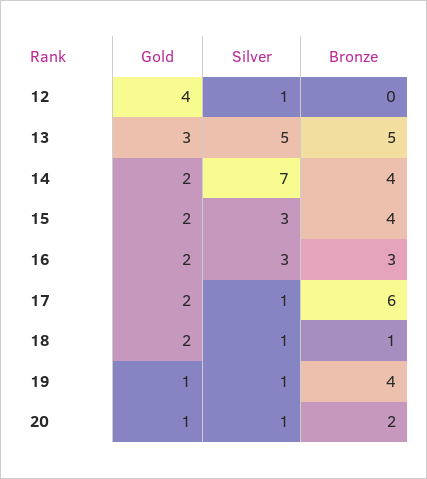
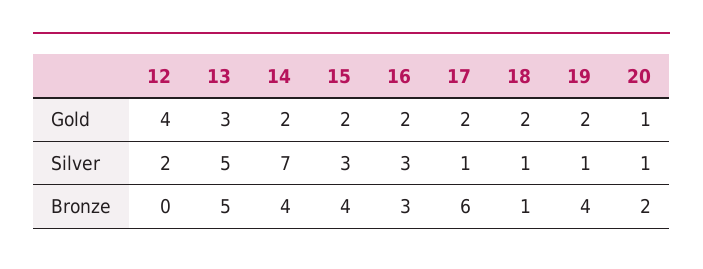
  {
    "Gold": {
      "12": 4,
      "13": 3,
      "14": 2,
      "15": 2,
      "16": 2,
      "17": 2,
      "18": 2,
-     "19": 1,
+     "19": 2,
      "20": 1
    },
    "Silver": {
-     "12": 1,
+     "12": 2,
      "13": 5,
      "14": 7,
      "15": 3,
      "16": 3,
      "17": 1,
      "18": 1,
      "19": 1,
      "20": 1
    },
    "Bronze": {
      "12": 0,
      "13": 5,
      "14": 4,
      "15": 4,
      "16": 3,
      "17": 6,
      "18": 1,
      "19": 4,
      "20": 2
    }
  }

